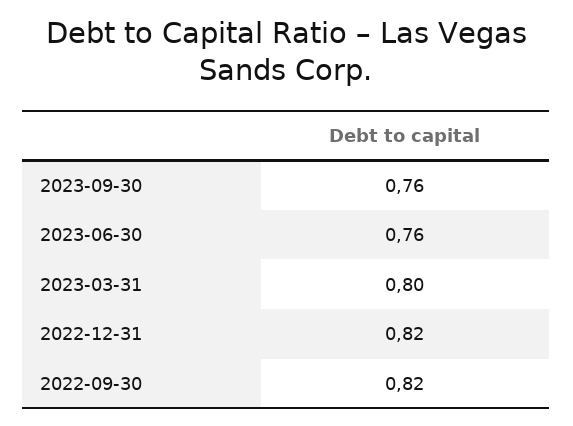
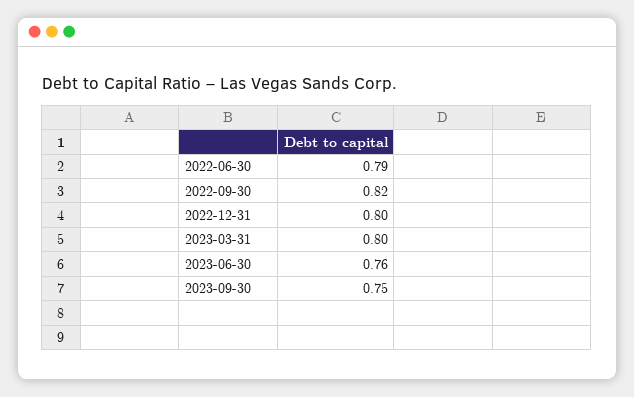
  {
-   "2023-09-30": 0.76,
+   "2023-09-30": 0.75,
    "2023-06-30": 0.76,
    "2023-03-31": 0.8,
-   "2022-12-31": 0.82,
+   "2022-12-31": 0.8,
-   "2022-09-30": 0.82
+   "2022-09-30": 0.82,
+   "2022-06-30": 0.79
  }

